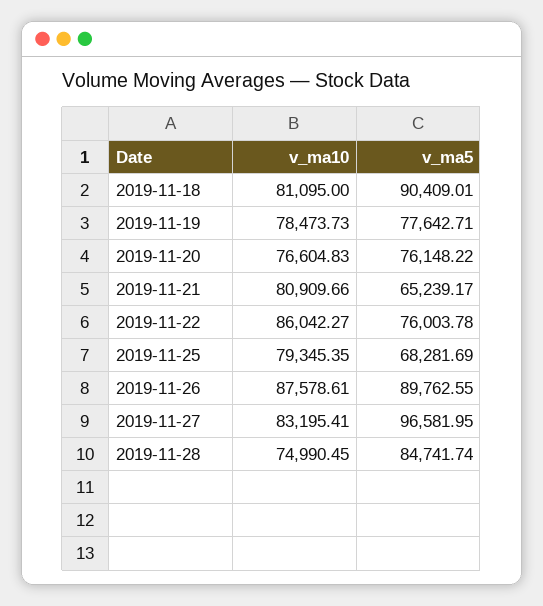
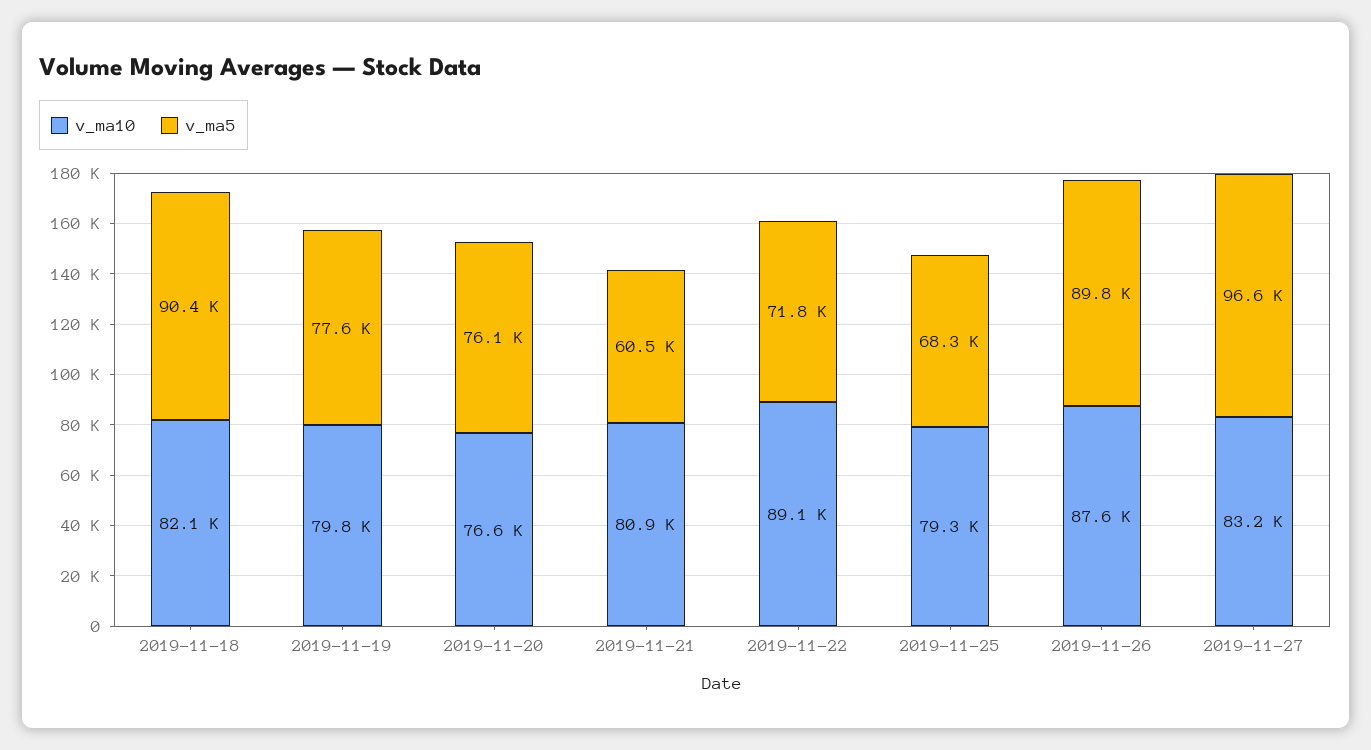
  {
    "v_ma10": {
-     "2019-11-18": 81095,
+     "2019-11-18": 82100,
-     "2019-11-19": 78473.73,
+     "2019-11-19": 79800,
      "2019-11-20": 76604.83,
      "2019-11-21": 80909.66,
-     "2019-11-22": 86042.27,
+     "2019-11-22": 89100,
      "2019-11-25": 79345.35,
      "2019-11-26": 87578.61,
-     "2019-11-27": 83195.41,
+     "2019-11-27": 83195.41
-     "2019-11-28": 74990.45
    },
    "v_ma5": {
      "2019-11-18": 90409.01,
      "2019-11-19": 77642.71,
      "2019-11-20": 76148.22,
-     "2019-11-21": 65239.17,
+     "2019-11-21": 60500,
-     "2019-11-22": 76003.78,
+     "2019-11-22": 71800,
      "2019-11-25": 68281.69,
      "2019-11-26": 89762.55,
-     "2019-11-27": 96581.95,
+     "2019-11-27": 96581.95
-     "2019-11-28": 84741.74
    }
  }

